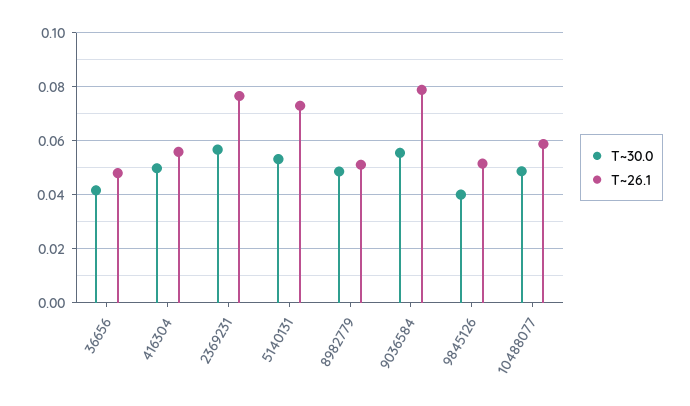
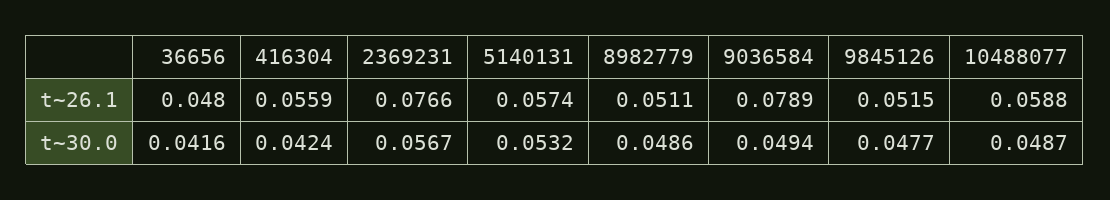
  {
    "T~30.0": {
      "36656": 0.0416,
-     "416304": 0.05,
+     "416304": 0.0424,
      "2369231": 0.0567,
      "5140131": 0.0532,
      "8982779": 0.0486,
-     "9036584": 0.055,
+     "9036584": 0.0494,
-     "9845126": 0.04,
+     "9845126": 0.0477,
      "10488077": 0.0487
    },
    "T~26.1": {
      "36656": 0.048,
      "416304": 0.0559,
      "2369231": 0.0766,
-     "5140131": 0.0725,
+     "5140131": 0.0574,
      "8982779": 0.0511,
      "9036584": 0.0789,
      "9845126": 0.0515,
      "10488077": 0.0588
    }
  }

